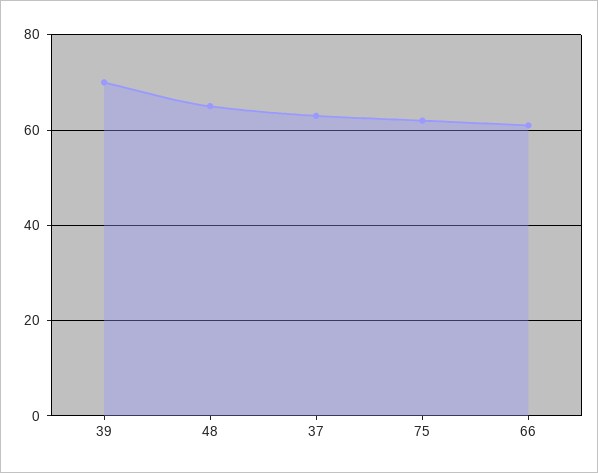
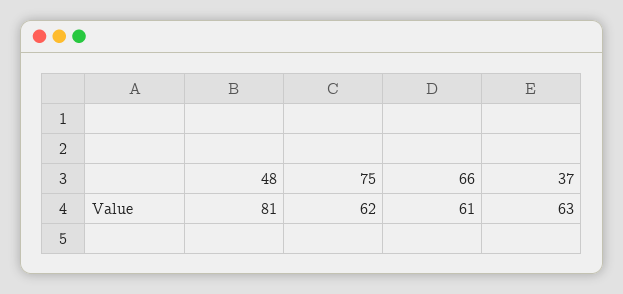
  {
-   "39": 70,
-   "48": 65,
+   "48": 81,
    "37": 63,
    "75": 62,
    "66": 61
  }

